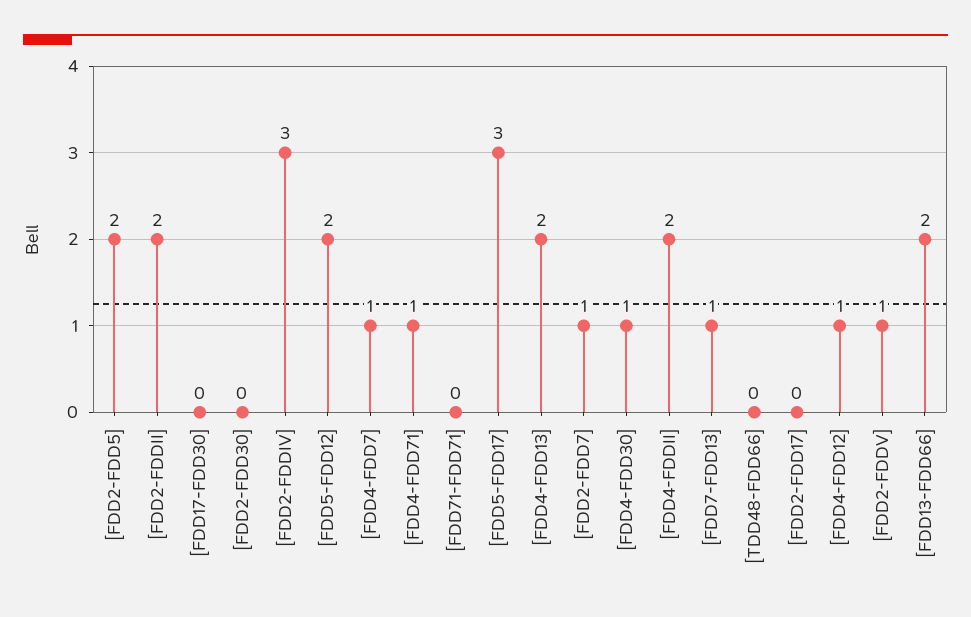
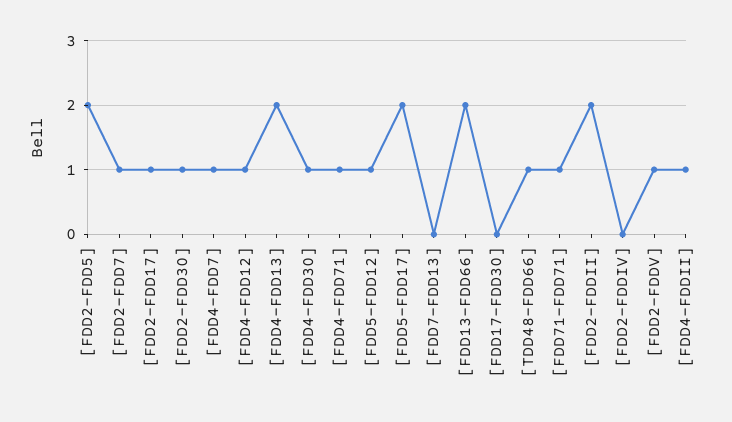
  {
    "[FDD2-FDD5]": 2,
    "[FDD2-FDDII]": 2,
    "[FDD17-FDD30]": 0,
-   "[FDD2-FDD30]": 0,
+   "[FDD2-FDD30]": 1,
-   "[FDD2-FDDIV]": 3,
+   "[FDD2-FDDIV]": 0,
-   "[FDD5-FDD12]": 2,
+   "[FDD5-FDD12]": 1,
    "[FDD4-FDD7]": 1,
    "[FDD4-FDD71]": 1,
-   "[FDD71-FDD71]": 0,
+   "[FDD71-FDD71]": 1,
-   "[FDD5-FDD17]": 3,
+   "[FDD5-FDD17]": 2,
    "[FDD4-FDD13]": 2,
    "[FDD2-FDD7]": 1,
    "[FDD4-FDD30]": 1,
-   "[FDD4-FDDII]": 2,
+   "[FDD4-FDDII]": 1,
-   "[FDD7-FDD13]": 1,
+   "[FDD7-FDD13]": 0,
-   "[TDD48-FDD66]": 0,
+   "[TDD48-FDD66]": 1,
-   "[FDD2-FDD17]": 0,
+   "[FDD2-FDD17]": 1,
    "[FDD4-FDD12]": 1,
    "[FDD2-FDDV]": 1,
    "[FDD13-FDD66]": 2
  }

